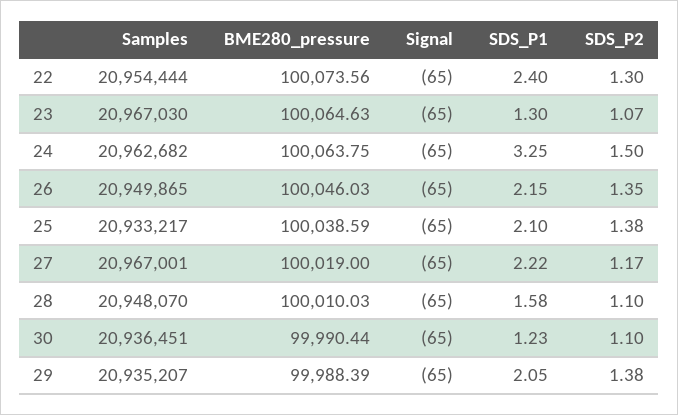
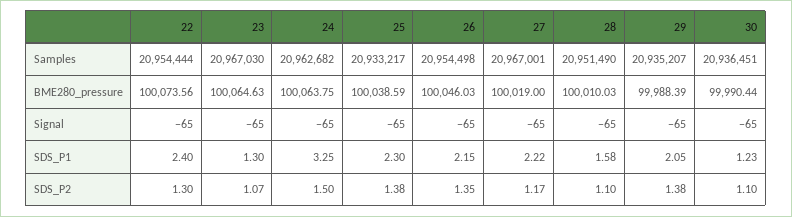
  {
    "Samples": {
      "22": 20954444,
      "23": 20967030,
      "24": 20962682,
-     "26": 20949865,
+     "26": 20954498,
      "25": 20933217,
      "27": 20967001,
-     "28": 20948070,
+     "28": 20951490,
      "30": 20936451,
      "29": 20935207
    },
    "BME280_pressure": {
      "22": 100073.56,
      "23": 100064.63,
      "24": 100063.75,
      "26": 100046.03,
      "25": 100038.59,
      "27": 100019,
      "28": 100010.03,
      "30": 99990.44,
      "29": 99988.39
    },
    "Signal": {
      "22": -65,
      "23": -65,
      "24": -65,
      "26": -65,
      "25": -65,
      "27": -65,
      "28": -65,
      "30": -65,
      "29": -65
    },
    "SDS_P1": {
      "22": 2.4,
      "23": 1.3,
      "24": 3.25,
      "26": 2.15,
-     "25": 2.1,
+     "25": 2.3,
      "27": 2.22,
      "28": 1.58,
      "30": 1.23,
      "29": 2.05
    },
    "SDS_P2": {
      "22": 1.3,
      "23": 1.07,
      "24": 1.5,
      "26": 1.35,
      "25": 1.38,
      "27": 1.17,
      "28": 1.1,
      "30": 1.1,
      "29": 1.38
    }
  }

